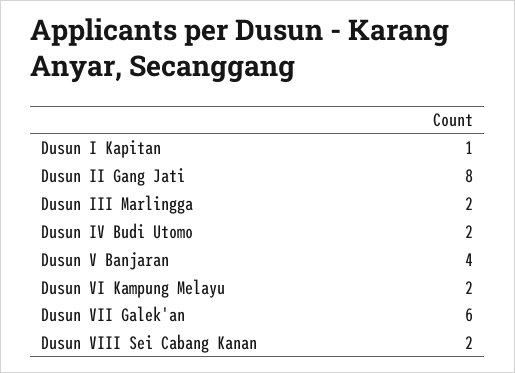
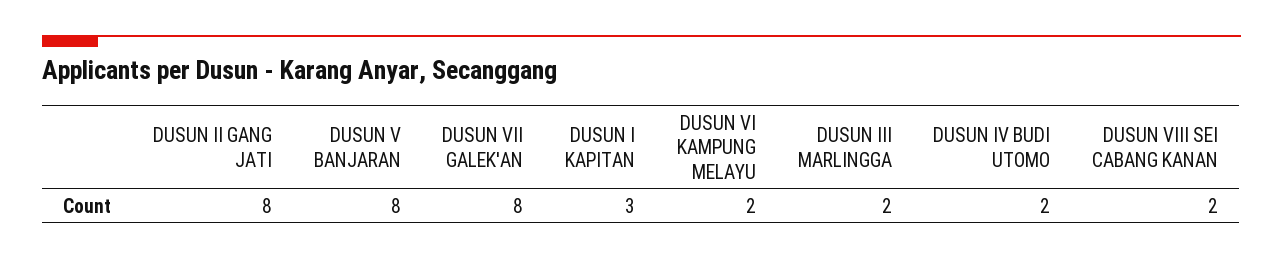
  {
-   "Dusun I Kapitan": 1,
+   "Dusun I Kapitan": 3,
    "Dusun II Gang Jati": 8,
    "Dusun III Marlingga": 2,
    "Dusun IV Budi Utomo": 2,
-   "Dusun V Banjaran": 4,
+   "Dusun V Banjaran": 8,
    "Dusun VI Kampung Melayu": 2,
-   "Dusun VII Galek'an": 6,
+   "Dusun VII Galek'an": 8,
    "Dusun VIII Sei Cabang Kanan": 2
  }

